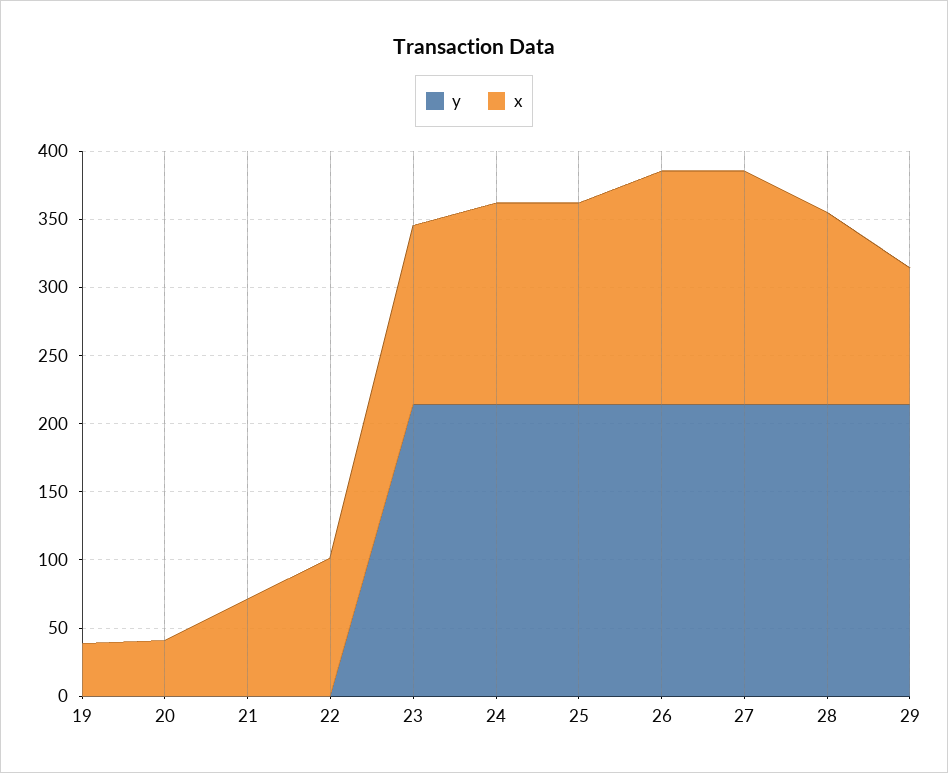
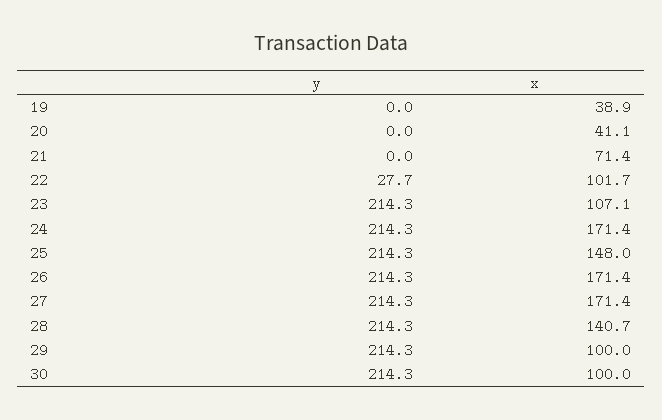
  {
    "y": {
      "19": 0,
      "20": 0,
      "21": 0,
-     "22": 0,
+     "22": 27.7,
      "23": 214.3,
      "24": 214.3,
      "25": 214.3,
      "26": 214.3,
      "27": 214.3,
      "28": 214.3,
-     "29": 214.3
+     "29": 214.3,
+     "30": 214.3
    },
    "x": {
      "19": 38.9,
      "20": 41.1,
      "21": 71.4,
      "22": 101.7,
-     "23": 130,
+     "23": 107.1,
-     "24": 150,
+     "24": 171.4,
      "25": 148,
      "26": 171.4,
      "27": 171.4,
      "28": 140.7,
-     "29": 100
+     "29": 100,
+     "30": 100
    }
  }

